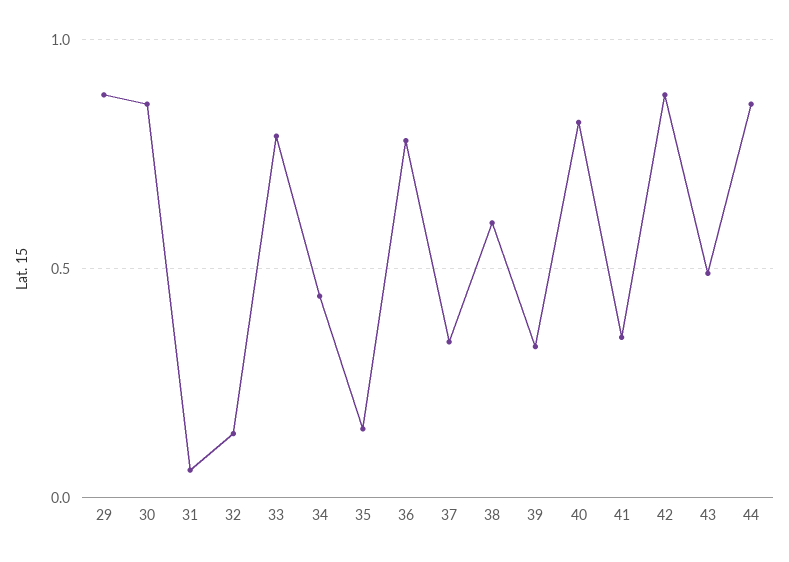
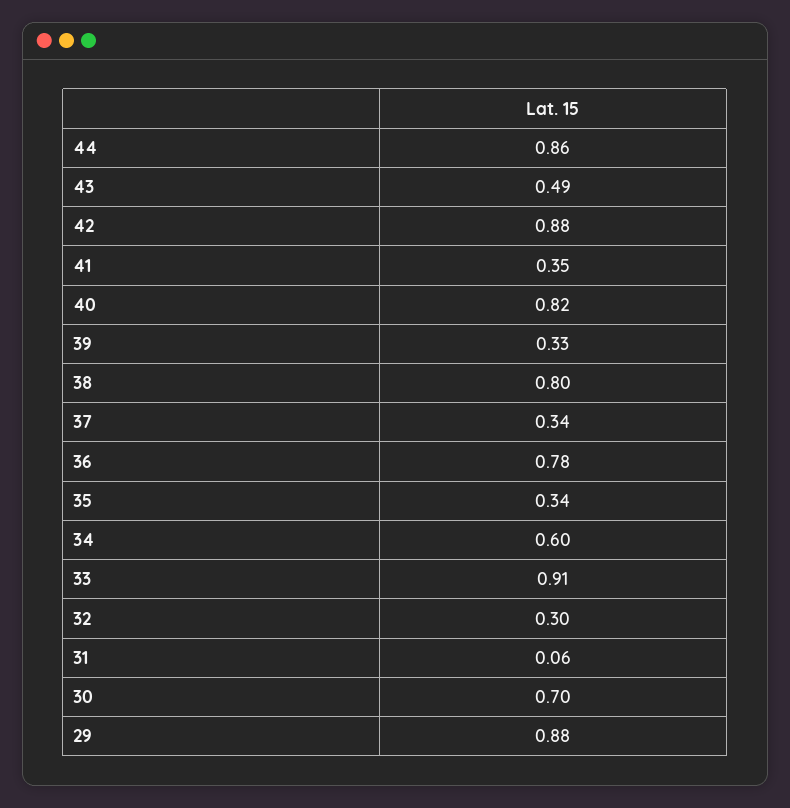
  {
    "29": 0.88,
-   "30": 0.85,
+   "30": 0.7,
    "31": 0.06,
-   "32": 0.15,
+   "32": 0.3,
-   "33": 0.8,
+   "33": 0.91,
-   "34": 0.45,
+   "34": 0.6,
-   "35": 0.15,
+   "35": 0.34,
    "36": 0.78,
    "37": 0.34,
-   "38": 0.6,
+   "38": 0.8,
    "39": 0.33,
    "40": 0.82,
    "41": 0.35,
    "42": 0.88,
    "43": 0.49,
    "44": 0.86
  }

